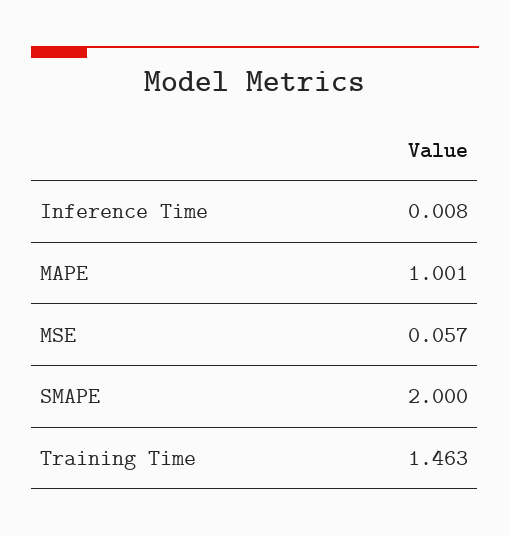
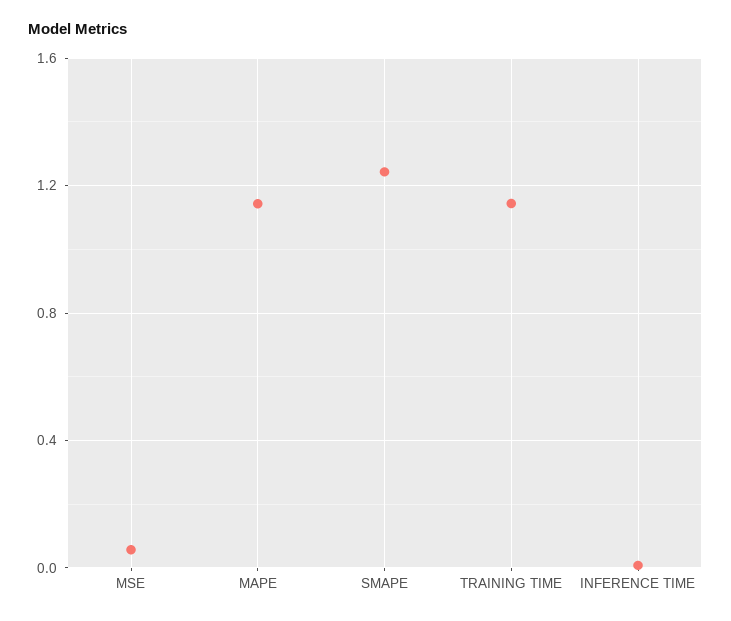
  {
    "Inference Time": 0.008,
-   "MAPE": 1.001,
+   "MAPE": 1.15,
    "MSE": 0.057,
-   "SMAPE": 2,
+   "SMAPE": 1.25,
-   "Training Time": 1.463
+   "Training Time": 1.15
  }

